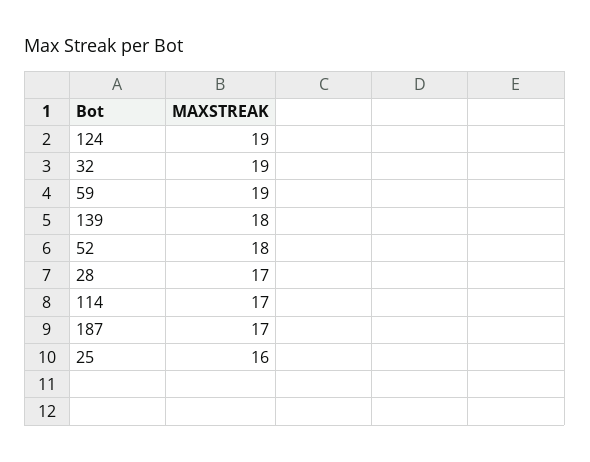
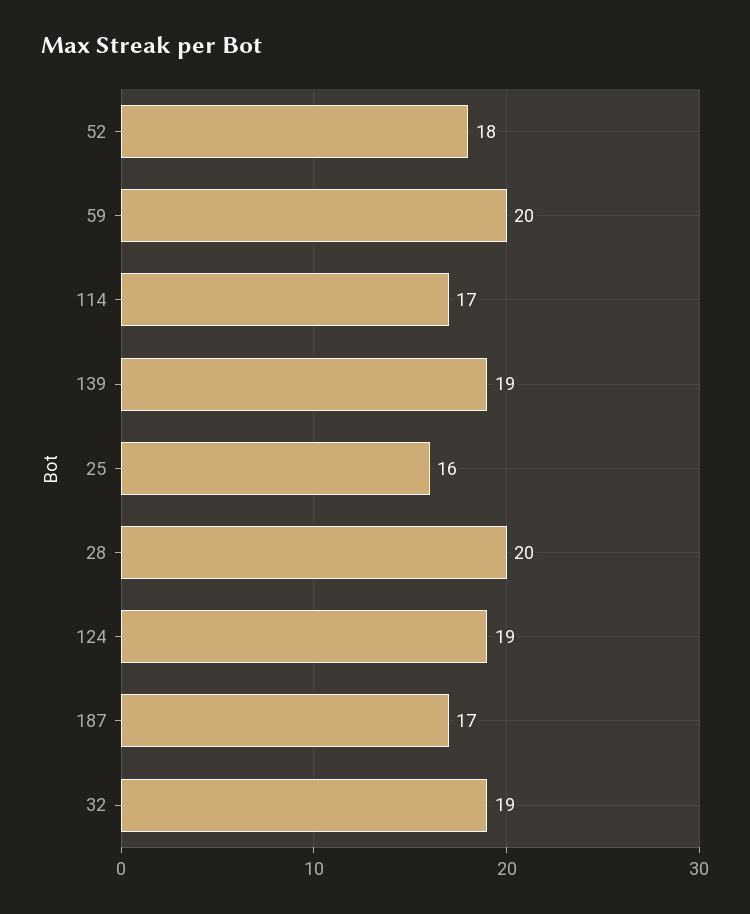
  {
    "124": 19,
    "32": 19,
-   "59": 19,
+   "59": 20,
-   "139": 18,
+   "139": 19,
    "52": 18,
-   "28": 17,
+   "28": 20,
    "114": 17,
    "187": 17,
    "25": 16
  }

